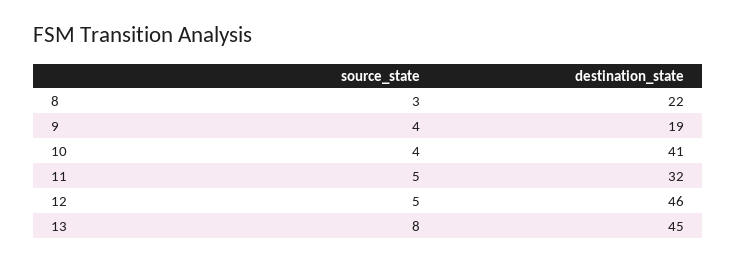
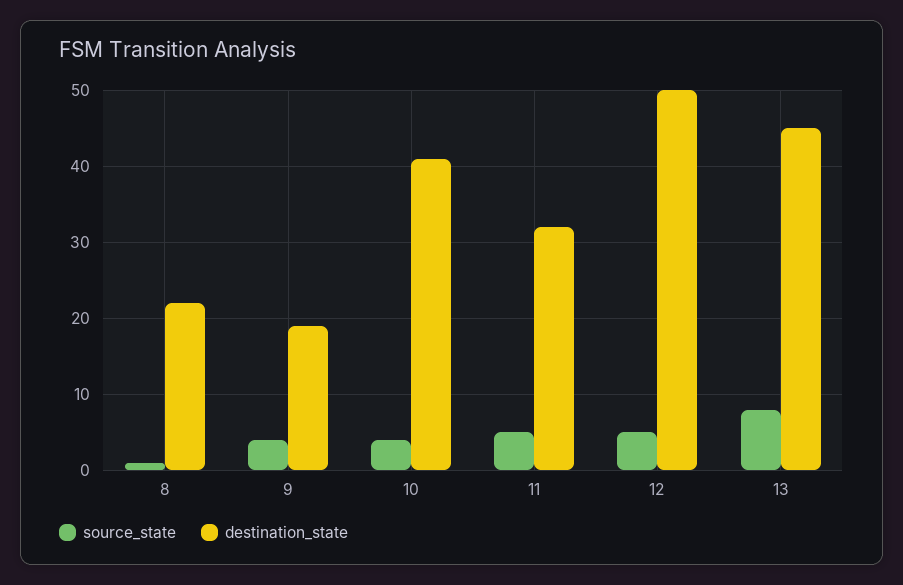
  {
    "source_state": {
-     "8": 3,
+     "8": 1,
      "9": 4,
      "10": 4,
      "11": 5,
      "12": 5,
      "13": 8
    },
    "destination_state": {
      "8": 22,
      "9": 19,
      "10": 41,
      "11": 32,
-     "12": 46,
+     "12": 50,
      "13": 45
    }
  }

